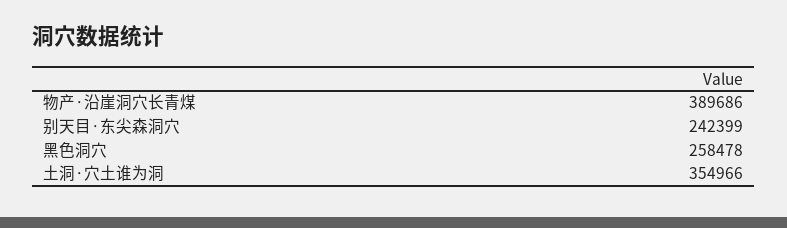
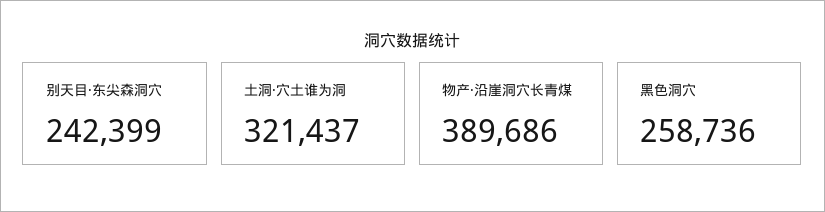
  {
    "物产·沿崖洞穴长青煤": 389686,
    "别天目·东尖森洞穴": 242399,
-   "黑色洞穴": 258478,
+   "黑色洞穴": 258736,
-   "土洞·穴土谁为洞": 354966
+   "土洞·穴土谁为洞": 321437
  }

